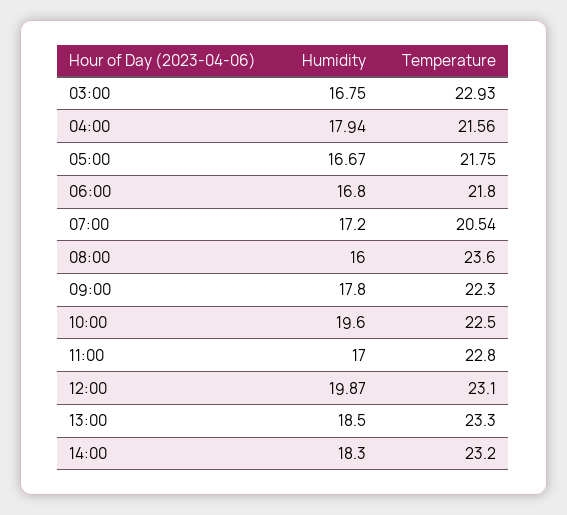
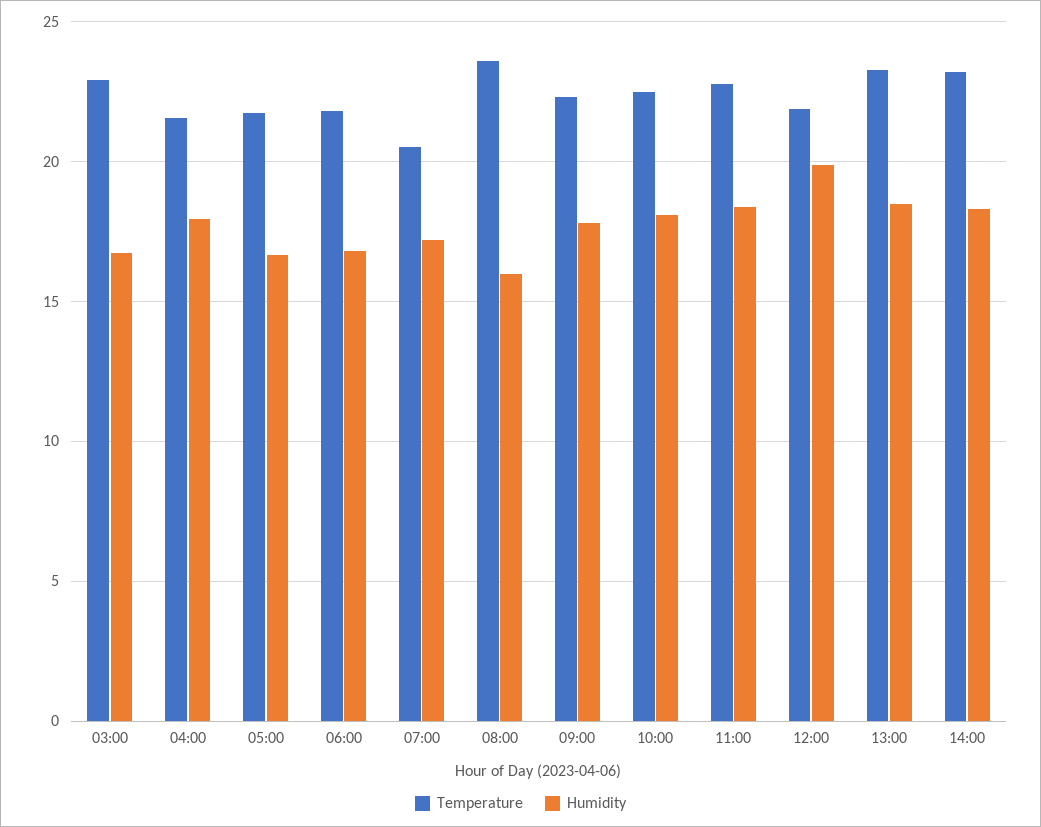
  {
    "Humidity": {
      "03:00": 16.75,
      "04:00": 17.94,
      "05:00": 16.67,
      "06:00": 16.8,
      "07:00": 17.2,
      "08:00": 16,
      "09:00": 17.8,
-     "10:00": 19.6,
+     "10:00": 18,
-     "11:00": 17,
+     "11:00": 18.5,
      "12:00": 19.87,
      "13:00": 18.5,
      "14:00": 18.3
    },
    "Temperature": {
      "03:00": 22.93,
      "04:00": 21.56,
      "05:00": 21.75,
      "06:00": 21.8,
      "07:00": 20.54,
      "08:00": 23.6,
      "09:00": 22.3,
      "10:00": 22.5,
      "11:00": 22.8,
-     "12:00": 23.1,
+     "12:00": 22,
      "13:00": 23.3,
      "14:00": 23.2
    }
  }

